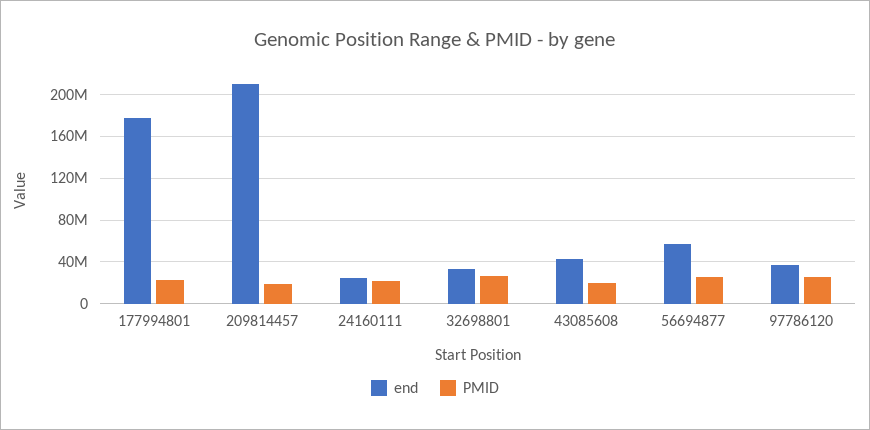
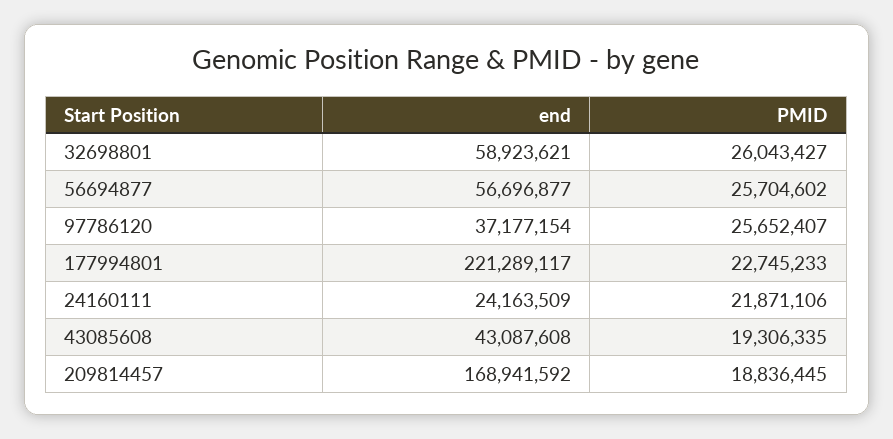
  {
    "end": {
-     "177994801": 180000000,
+     "177994801": 221289117,
-     "209814457": 210000000,
+     "209814457": 168941592,
      "24160111": 24163509,
-     "32698801": 30000000,
+     "32698801": 58923621,
      "43085608": 43087608,
      "56694877": 56696877,
      "97786120": 37177154
    },
    "PMID": {
      "177994801": 22745233,
      "209814457": 18836445,
      "24160111": 21871106,
      "32698801": 26043427,
      "43085608": 19306335,
      "56694877": 25704602,
      "97786120": 25652407
    }
  }

